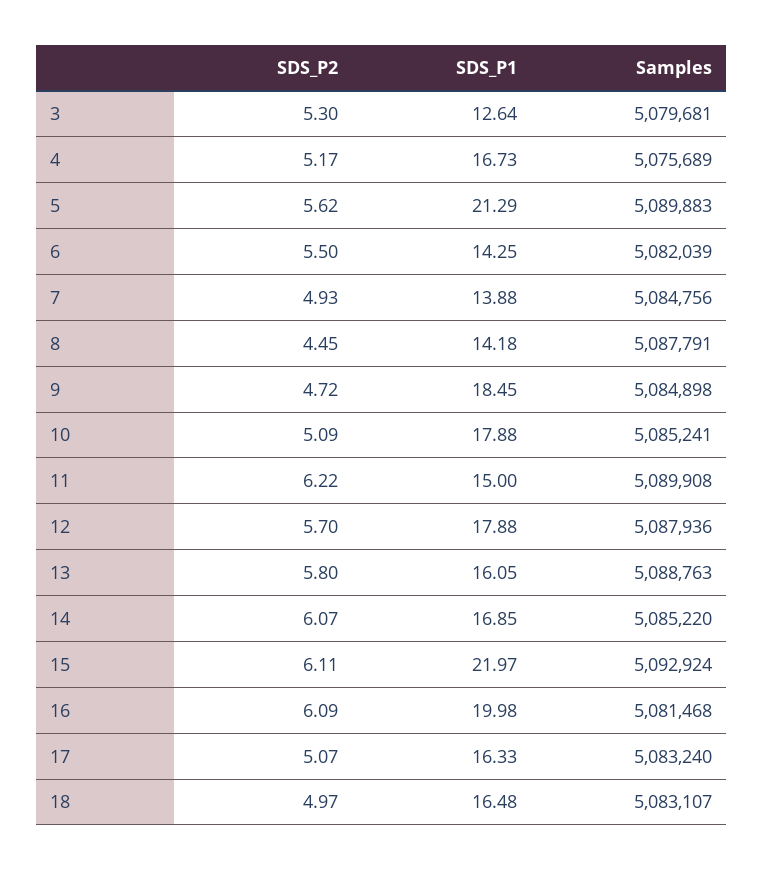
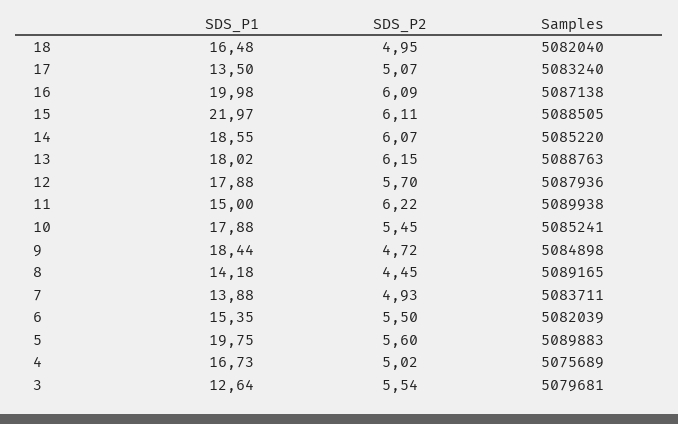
  {
    "SDS_P2": {
-     "3": 5.3,
+     "3": 5.54,
-     "4": 5.17,
+     "4": 5.02,
-     "5": 5.62,
+     "5": 5.6,
      "6": 5.5,
      "7": 4.93,
      "8": 4.45,
      "9": 4.72,
-     "10": 5.09,
+     "10": 5.45,
      "11": 6.22,
      "12": 5.7,
-     "13": 5.8,
+     "13": 6.15,
      "14": 6.07,
      "15": 6.11,
      "16": 6.09,
      "17": 5.07,
-     "18": 4.97
+     "18": 4.95
    },
    "SDS_P1": {
      "3": 12.64,
      "4": 16.73,
-     "5": 21.29,
+     "5": 19.75,
-     "6": 14.25,
+     "6": 15.35,
      "7": 13.88,
      "8": 14.18,
-     "9": 18.45,
+     "9": 18.44,
      "10": 17.88,
      "11": 15,
      "12": 17.88,
-     "13": 16.05,
+     "13": 18.02,
-     "14": 16.85,
+     "14": 18.55,
      "15": 21.97,
      "16": 19.98,
-     "17": 16.33,
+     "17": 13.5,
      "18": 16.48
    },
    "Samples": {
      "3": 5079681,
      "4": 5075689,
      "5": 5089883,
      "6": 5082039,
-     "7": 5084756,
+     "7": 5083711,
-     "8": 5087791,
+     "8": 5089165,
      "9": 5084898,
      "10": 5085241,
-     "11": 5089908,
+     "11": 5089938,
      "12": 5087936,
      "13": 5088763,
      "14": 5085220,
-     "15": 5092924,
+     "15": 5088505,
-     "16": 5081468,
+     "16": 5087138,
      "17": 5083240,
-     "18": 5083107
+     "18": 5082040
    }
  }

